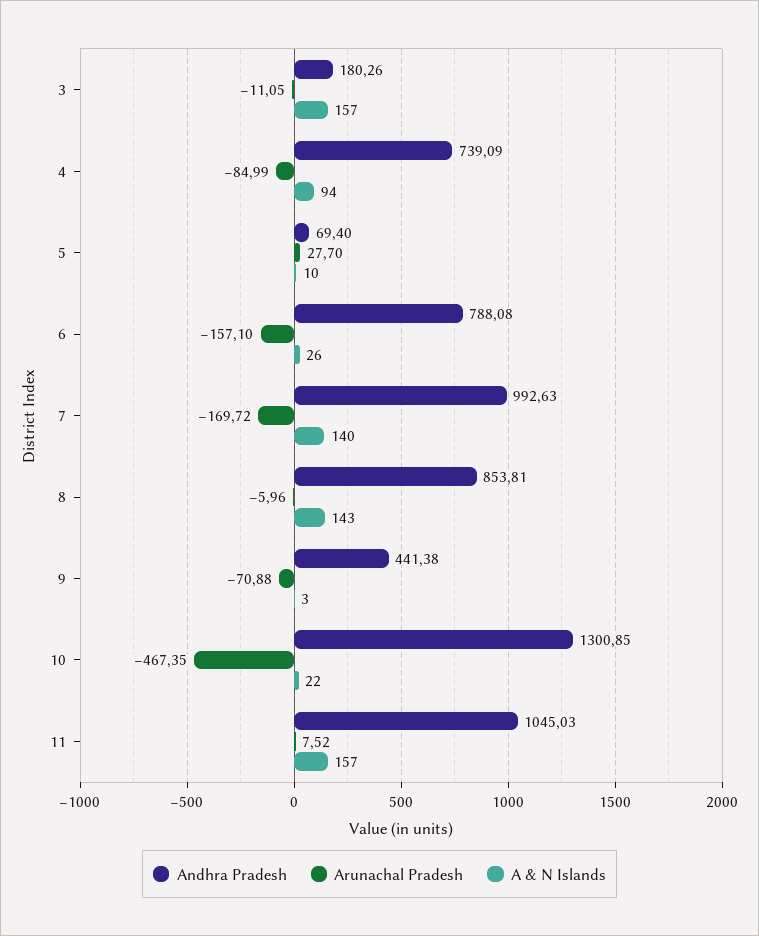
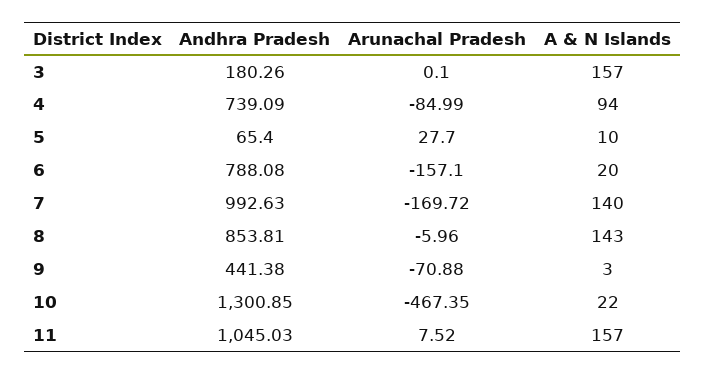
  {
    "Andhra Pradesh": {
      "3": 180.26,
      "4": 739.09,
-     "5": 69.4,
+     "5": 65.4,
      "6": 788.08,
      "7": 992.63,
      "8": 853.81,
      "9": 441.38,
      "10": 1300.85,
      "11": 1045.03
    },
    "Arunachal Pradesh": {
-     "3": -11.05,
+     "3": 0.1,
      "4": -84.99,
      "5": 27.7,
      "6": -157.1,
      "7": -169.72,
      "8": -5.96,
      "9": -70.88,
      "10": -467.35,
      "11": 7.52
    },
    "A & N Islands": {
      "3": 157,
      "4": 94,
      "5": 10,
-     "6": 26,
+     "6": 20,
      "7": 140,
      "8": 143,
      "9": 3,
      "10": 22,
      "11": 157
    }
  }

